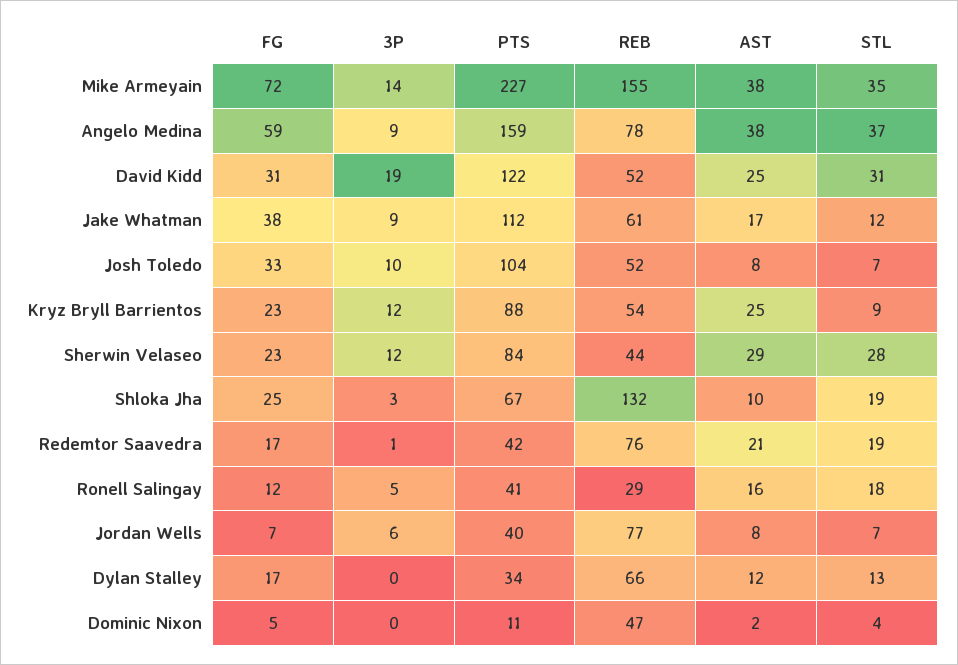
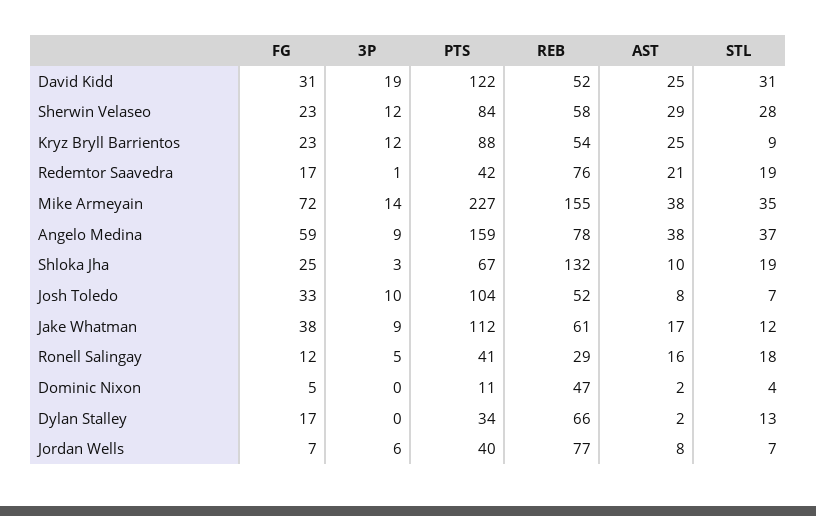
  {
    "FG": {
      "Mike Armeyain": 72,
      "Angelo Medina": 59,
      "David Kidd": 31,
      "Jake Whatman": 38,
      "Josh Toledo": 33,
      "Kryz Bryll Barrientos": 23,
      "Sherwin Velaseo": 23,
      "Shloka Jha": 25,
      "Redemtor Saavedra": 17,
      "Ronell Salingay": 12,
      "Jordan Wells": 7,
      "Dylan Stalley": 17,
      "Dominic Nixon": 5
    },
    "3P": {
      "Mike Armeyain": 14,
      "Angelo Medina": 9,
      "David Kidd": 19,
      "Jake Whatman": 9,
      "Josh Toledo": 10,
      "Kryz Bryll Barrientos": 12,
      "Sherwin Velaseo": 12,
      "Shloka Jha": 3,
      "Redemtor Saavedra": 1,
      "Ronell Salingay": 5,
      "Jordan Wells": 6,
      "Dylan Stalley": 0,
      "Dominic Nixon": 0
    },
    "PTS": {
      "Mike Armeyain": 227,
      "Angelo Medina": 159,
      "David Kidd": 122,
      "Jake Whatman": 112,
      "Josh Toledo": 104,
      "Kryz Bryll Barrientos": 88,
      "Sherwin Velaseo": 84,
      "Shloka Jha": 67,
      "Redemtor Saavedra": 42,
      "Ronell Salingay": 41,
      "Jordan Wells": 40,
      "Dylan Stalley": 34,
      "Dominic Nixon": 11
    },
    "REB": {
      "Mike Armeyain": 155,
      "Angelo Medina": 78,
      "David Kidd": 52,
      "Jake Whatman": 61,
      "Josh Toledo": 52,
      "Kryz Bryll Barrientos": 54,
-     "Sherwin Velaseo": 44,
+     "Sherwin Velaseo": 58,
      "Shloka Jha": 132,
      "Redemtor Saavedra": 76,
      "Ronell Salingay": 29,
      "Jordan Wells": 77,
      "Dylan Stalley": 66,
      "Dominic Nixon": 47
    },
    "AST": {
      "Mike Armeyain": 38,
      "Angelo Medina": 38,
      "David Kidd": 25,
      "Jake Whatman": 17,
      "Josh Toledo": 8,
      "Kryz Bryll Barrientos": 25,
      "Sherwin Velaseo": 29,
      "Shloka Jha": 10,
      "Redemtor Saavedra": 21,
      "Ronell Salingay": 16,
      "Jordan Wells": 8,
-     "Dylan Stalley": 12,
+     "Dylan Stalley": 2,
      "Dominic Nixon": 2
    },
    "STL": {
      "Mike Armeyain": 35,
      "Angelo Medina": 37,
      "David Kidd": 31,
      "Jake Whatman": 12,
      "Josh Toledo": 7,
      "Kryz Bryll Barrientos": 9,
      "Sherwin Velaseo": 28,
      "Shloka Jha": 19,
      "Redemtor Saavedra": 19,
      "Ronell Salingay": 18,
      "Jordan Wells": 7,
      "Dylan Stalley": 13,
      "Dominic Nixon": 4
    }
  }

